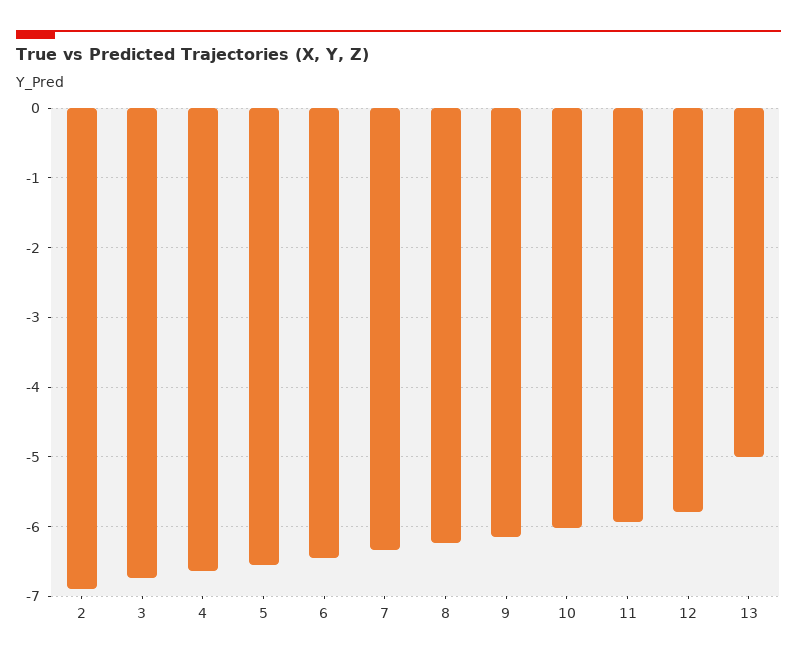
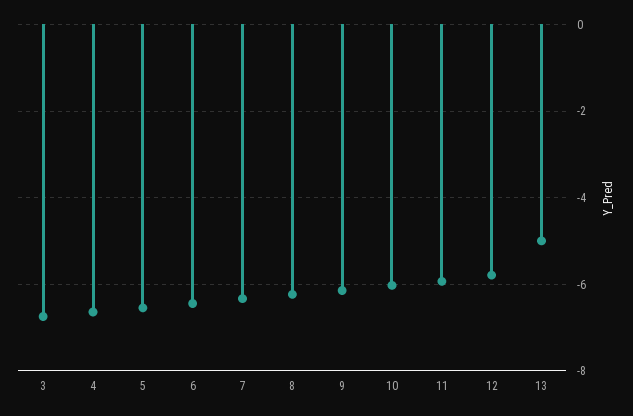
  {
-   "2": -6.9,
    "3": -6.7,
    "4": -6.6,
    "5": -6.5,
    "6": -6.4,
    "7": -6.3,
    "8": -6.2,
    "9": -6.1,
    "10": -6,
    "11": -5.9,
    "12": -5.8,
    "13": -5
  }

